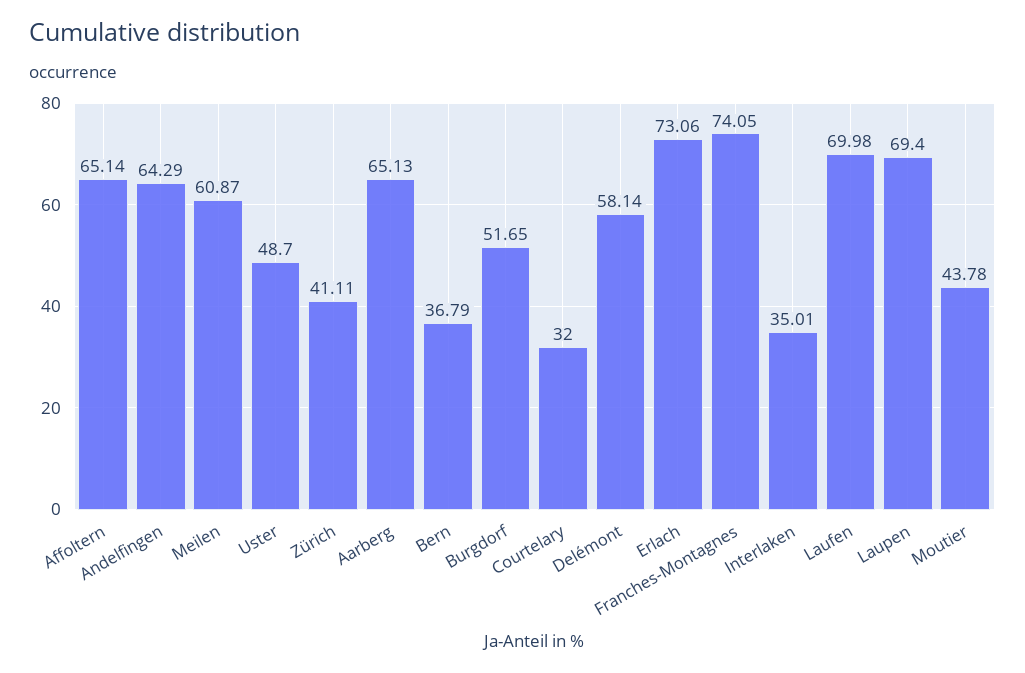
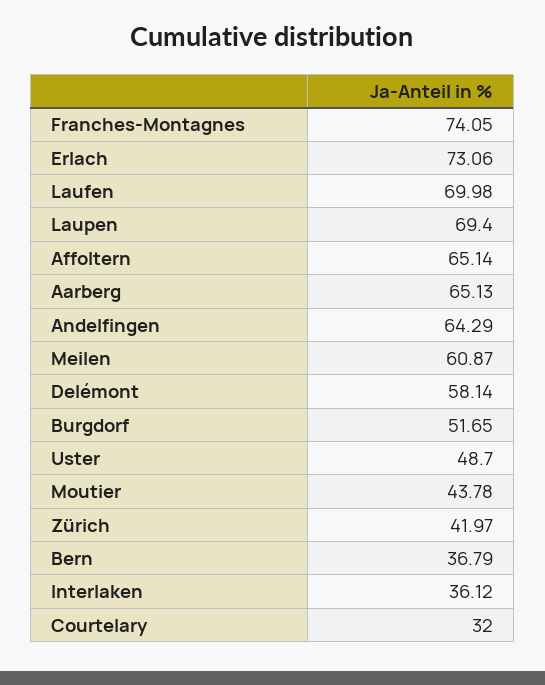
  {
    "Affoltern": 65.14,
    "Andelfingen": 64.29,
    "Meilen": 60.87,
    "Uster": 48.7,
-   "Zürich": 41.11,
+   "Zürich": 41.97,
    "Aarberg": 65.13,
    "Bern": 36.79,
    "Burgdorf": 51.65,
    "Courtelary": 32,
    "Delémont": 58.14,
    "Erlach": 73.06,
    "Franches-Montagnes": 74.05,
-   "Interlaken": 35.01,
+   "Interlaken": 36.12,
    "Laufen": 69.98,
    "Laupen": 69.4,
    "Moutier": 43.78
  }

